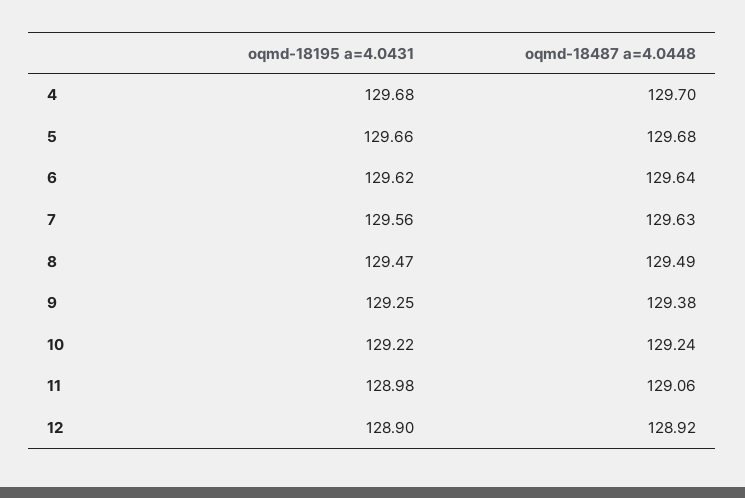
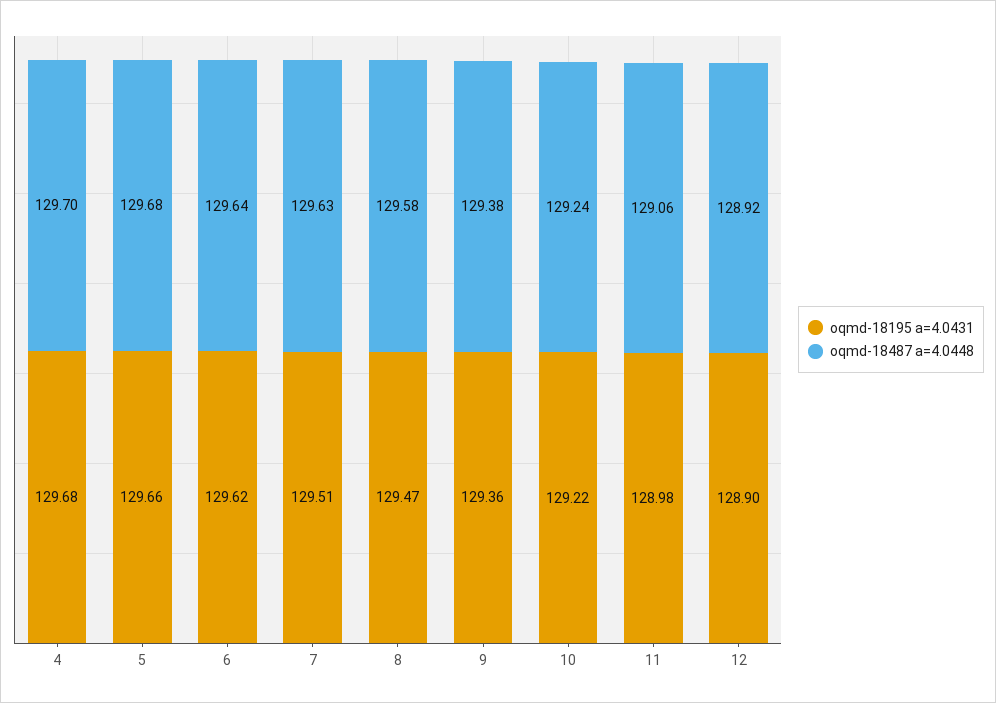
  {
    "oqmd-18195 a=4.0431": {
      "4": 129.68,
      "5": 129.66,
      "6": 129.62,
-     "7": 129.56,
+     "7": 129.51,
      "8": 129.47,
-     "9": 129.25,
+     "9": 129.36,
      "10": 129.22,
      "11": 128.98,
      "12": 128.9
    },
    "oqmd-18487 a=4.0448": {
      "4": 129.7,
      "5": 129.68,
      "6": 129.64,
      "7": 129.63,
-     "8": 129.49,
+     "8": 129.58,
      "9": 129.38,
      "10": 129.24,
      "11": 129.06,
      "12": 128.92
    }
  }

